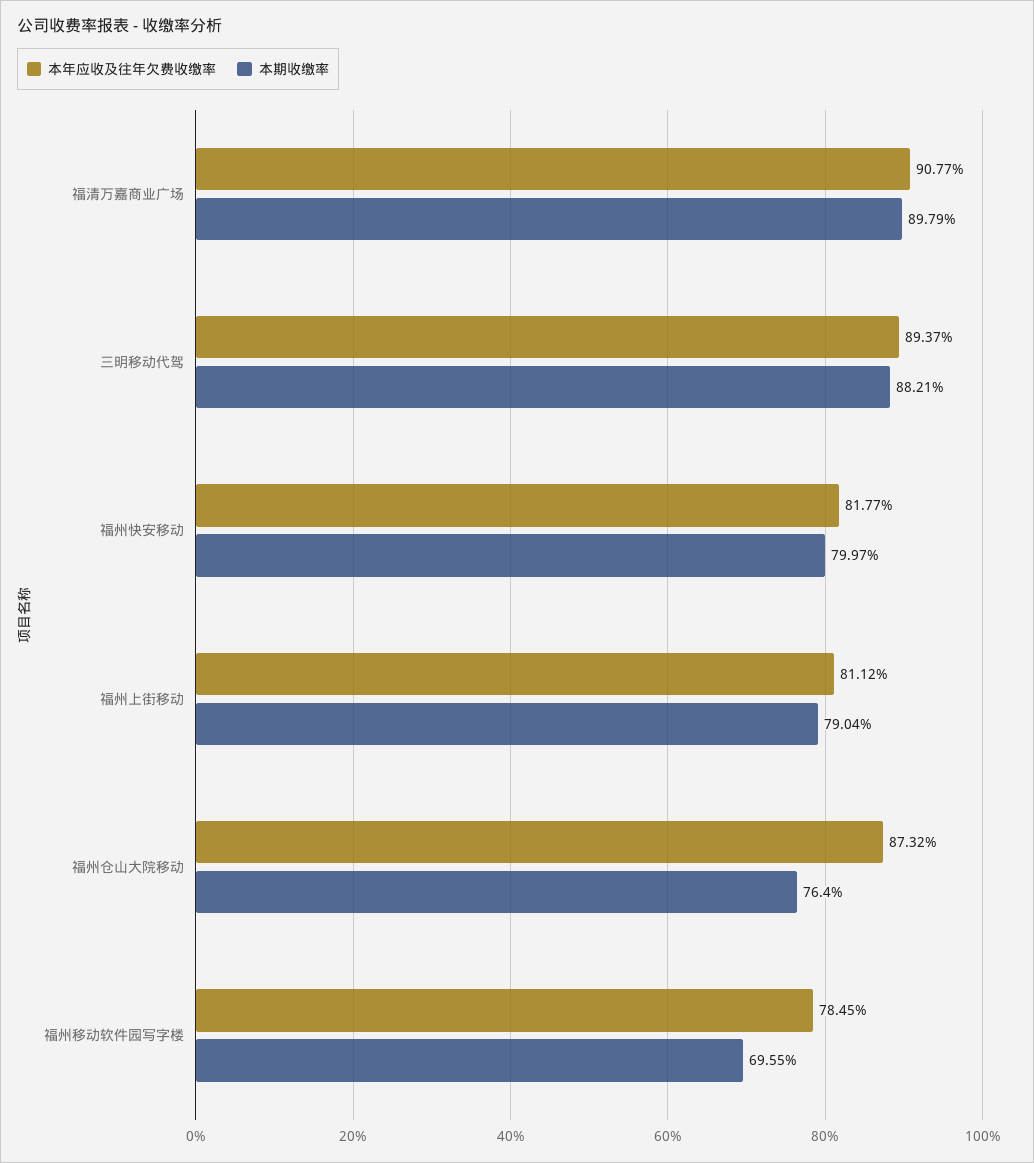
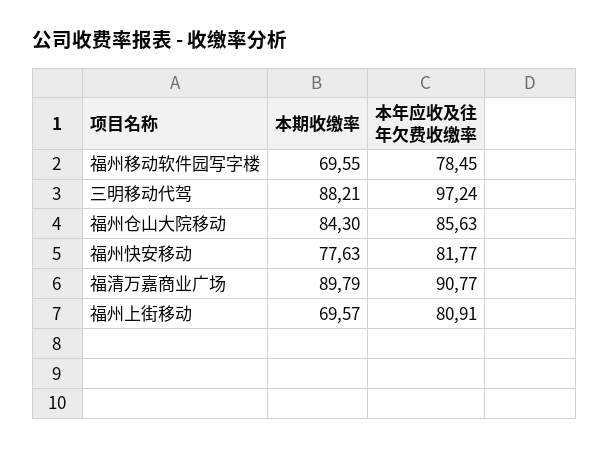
  {
    "本年应收及往年欠费收缴率": {
      "福清万嘉商业广场": 90.77,
-     "三明移动代驾": 89.37,
+     "三明移动代驾": 97.24,
      "福州快安移动": 81.77,
-     "福州上街移动": 81.12,
+     "福州上街移动": 80.91,
-     "福州仓山大院移动": 87.32,
+     "福州仓山大院移动": 85.63,
      "福州移动软件园写字楼": 78.45
    },
    "本期收缴率": {
      "福清万嘉商业广场": 89.79,
      "三明移动代驾": 88.21,
-     "福州快安移动": 79.97,
+     "福州快安移动": 77.63,
-     "福州上街移动": 79.04,
+     "福州上街移动": 69.57,
-     "福州仓山大院移动": 76.4,
+     "福州仓山大院移动": 84.3,
      "福州移动软件园写字楼": 69.55
    }
  }

